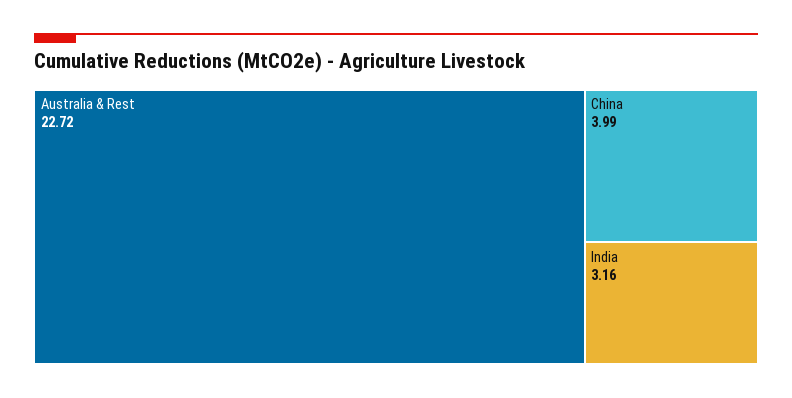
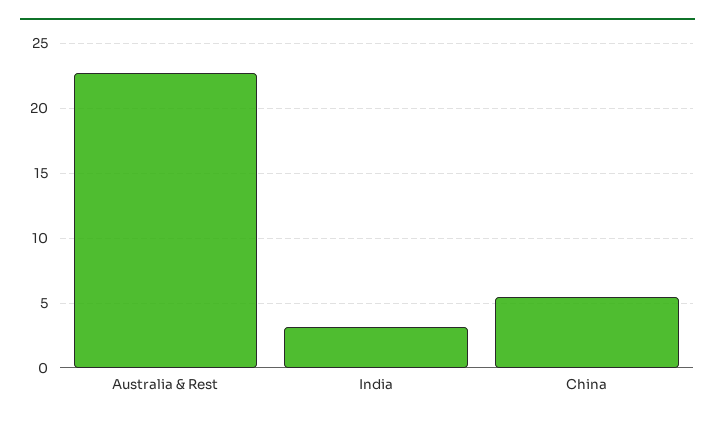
  {
    "Australia & Rest": 22.72,
-   "China": 3.99,
+   "China": 5.5,
    "India": 3.16
  }

